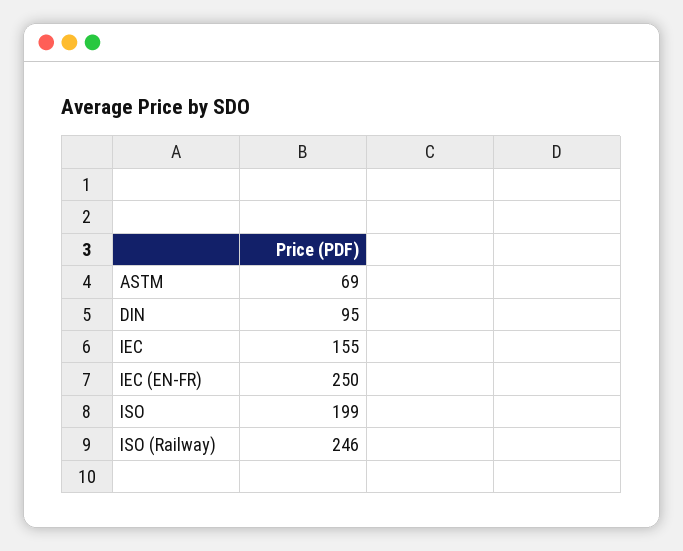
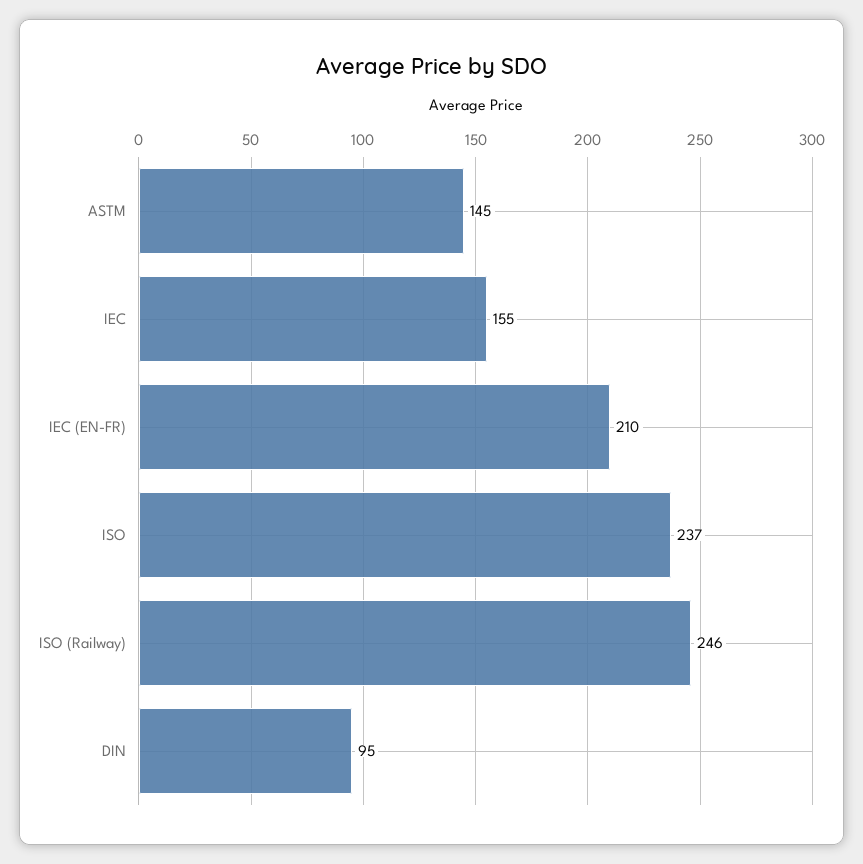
  {
-   "ASTM": 69,
+   "ASTM": 145,
    "DIN": 95,
    "IEC": 155,
-   "IEC (EN-FR)": 250,
+   "IEC (EN-FR)": 210,
-   "ISO": 199,
+   "ISO": 237,
    "ISO (Railway)": 246
  }

